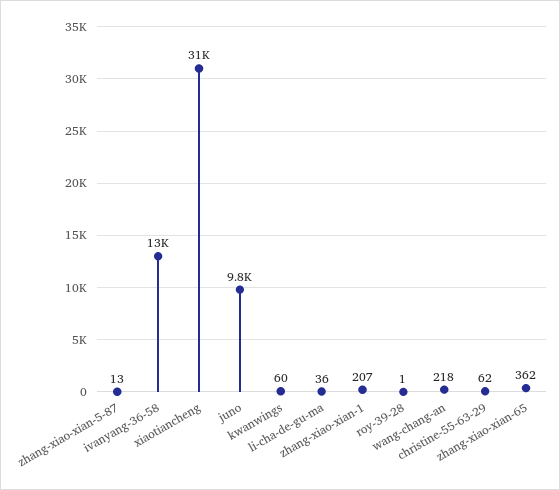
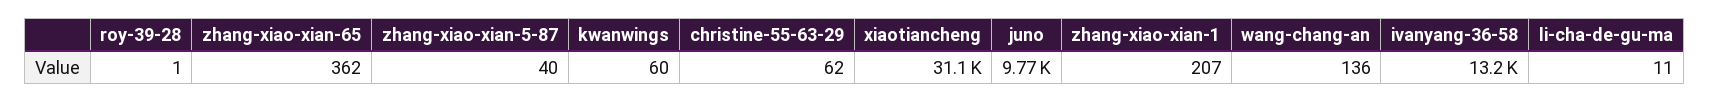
  {
-   "zhang-xiao-xian-5-87": 13,
+   "zhang-xiao-xian-5-87": 40,
    "ivanyang-36-58": 13200,
    "xiaotiancheng": 31100,
    "juno": 9770,
    "kwanwings": 60,
-   "li-cha-de-gu-ma": 36,
+   "li-cha-de-gu-ma": 11,
    "zhang-xiao-xian-1": 207,
    "roy-39-28": 1,
-   "wang-chang-an": 218,
+   "wang-chang-an": 136,
    "christine-55-63-29": 62,
    "zhang-xiao-xian-65": 362
  }

